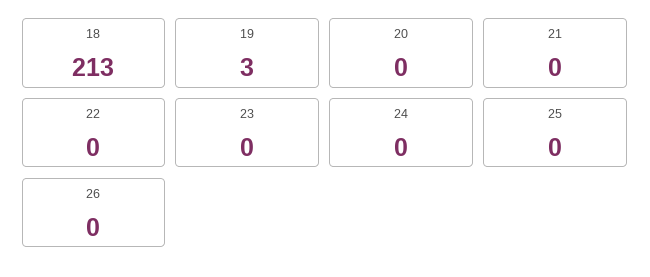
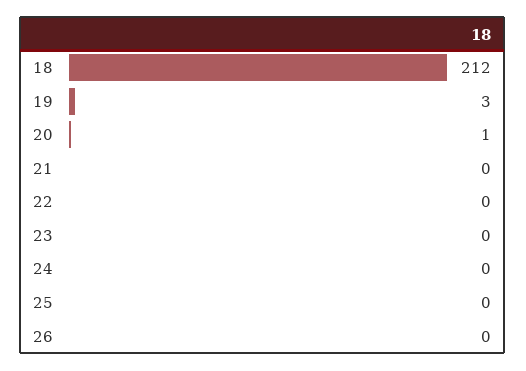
  {
-   "18": 213,
+   "18": 212,
    "19": 3,
-   "20": 0,
+   "20": 1,
    "21": 0,
    "22": 0,
    "23": 0,
    "24": 0,
    "25": 0,
    "26": 0
  }

